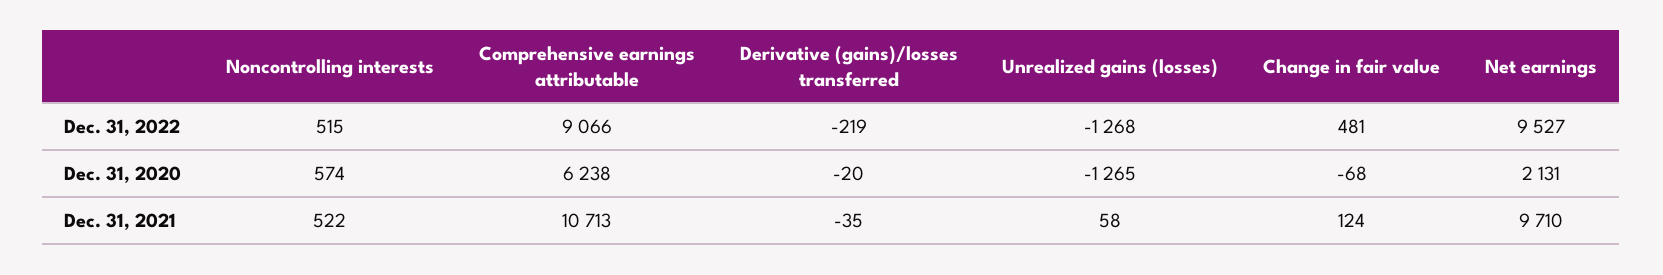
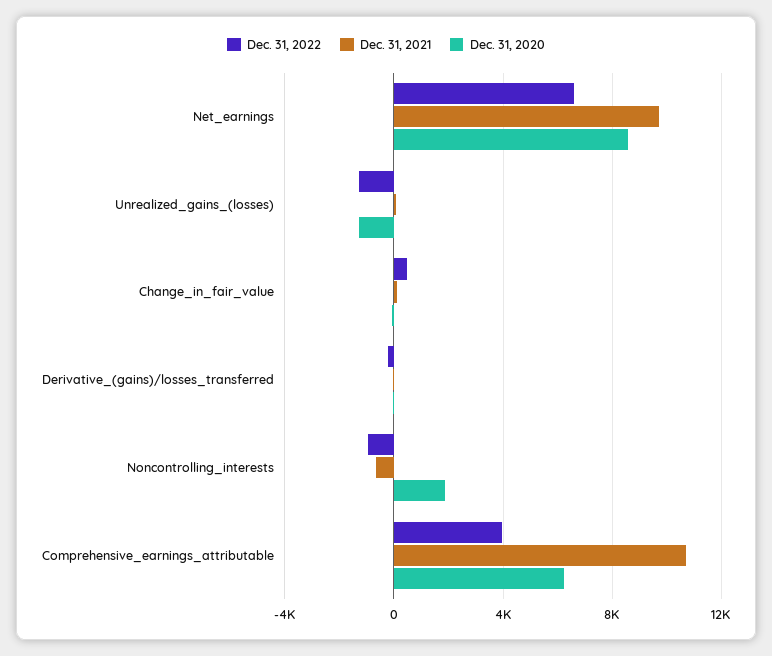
  {
    "Dec. 31, 2022": {
-     "Noncontrolling interests": 515,
+     "Noncontrolling interests": -1000,
-     "Comprehensive earnings attributable": 9066,
+     "Comprehensive earnings attributable": 4000,
      "Derivative (gains)/losses transferred": -219,
      "Unrealized gains (losses)": -1268,
      "Change in fair value": 481,
-     "Net earnings": 9527
+     "Net earnings": 6500
    },
    "Dec. 31, 2020": {
-     "Noncontrolling interests": 574,
+     "Noncontrolling interests": 2000,
      "Comprehensive earnings attributable": 6238,
      "Derivative (gains)/losses transferred": -20,
      "Unrealized gains (losses)": -1265,
      "Change in fair value": -68,
-     "Net earnings": 2131
+     "Net earnings": 8500
    },
    "Dec. 31, 2021": {
-     "Noncontrolling interests": 522,
+     "Noncontrolling interests": -500,
      "Comprehensive earnings attributable": 10713,
      "Derivative (gains)/losses transferred": -35,
      "Unrealized gains (losses)": 58,
      "Change in fair value": 124,
      "Net earnings": 9710
    }
  }

